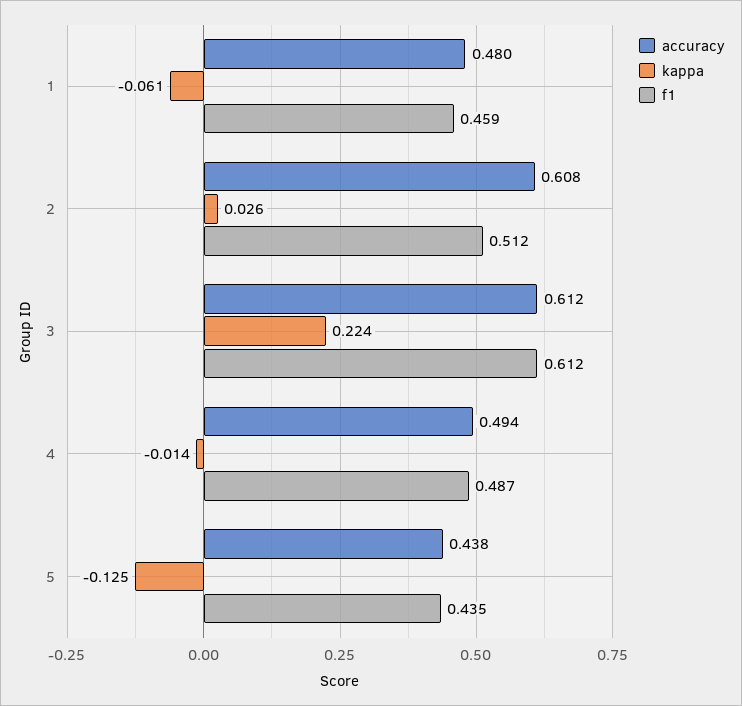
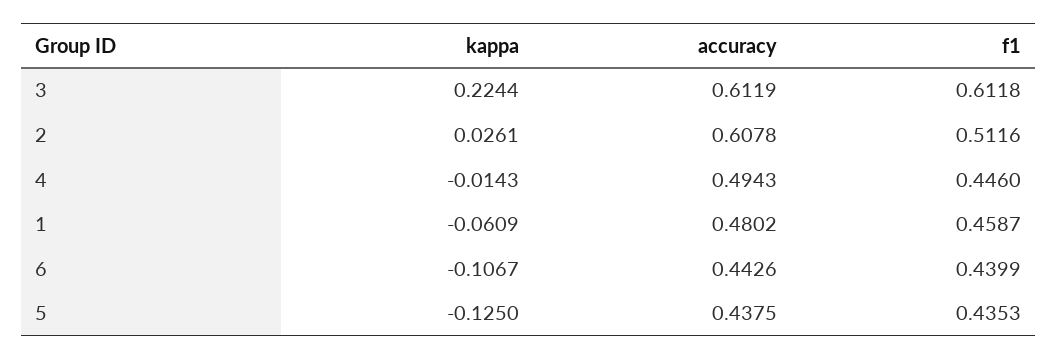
  {
    "accuracy": {
      "1": 0.4802,
      "2": 0.6078,
      "3": 0.6119,
      "4": 0.4943,
-     "5": 0.4375
+     "5": 0.4375,
+     "6": 0.4426
    },
    "kappa": {
      "1": -0.0609,
      "2": 0.0261,
      "3": 0.2244,
      "4": -0.0143,
-     "5": -0.125
+     "5": -0.125,
+     "6": -0.1067
    },
    "f1": {
      "1": 0.4587,
      "2": 0.5116,
      "3": 0.6118,
-     "4": 0.487,
+     "4": 0.446,
-     "5": 0.4353
+     "5": 0.4353,
+     "6": 0.4399
    }
  }

